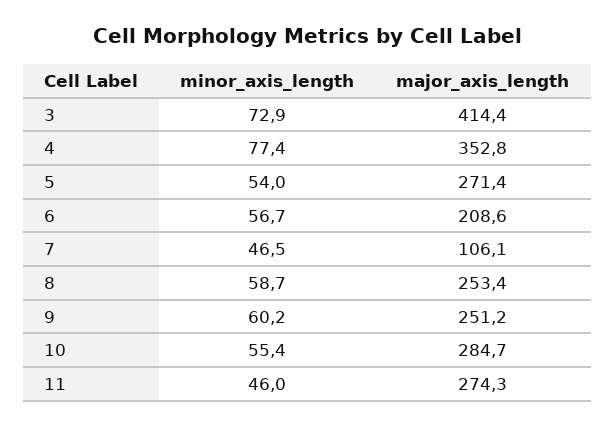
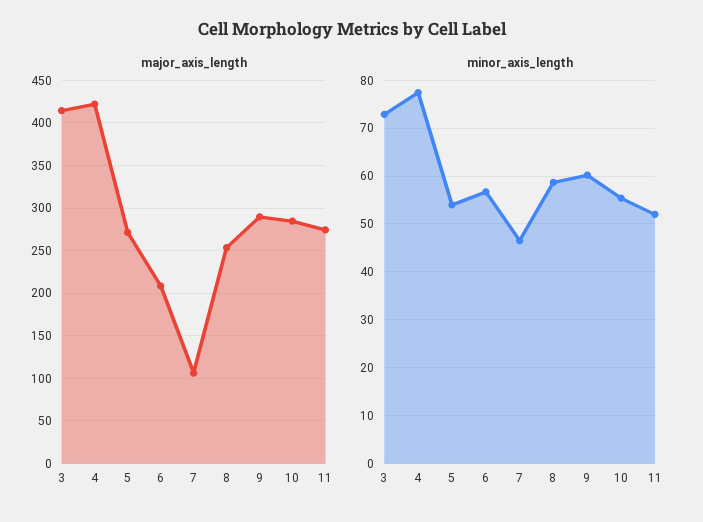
  {
    "minor_axis_length": {
      "3": 72.9,
      "4": 77.4,
      "5": 54,
      "6": 56.7,
      "7": 46.5,
      "8": 58.7,
      "9": 60.2,
      "10": 55.4,
-     "11": 46
+     "11": 52
    },
    "major_axis_length": {
      "3": 414.4,
-     "4": 352.8,
+     "4": 420,
      "5": 271.4,
      "6": 208.6,
      "7": 106.1,
      "8": 253.4,
-     "9": 251.2,
+     "9": 290,
      "10": 284.7,
      "11": 274.3
    }
  }

